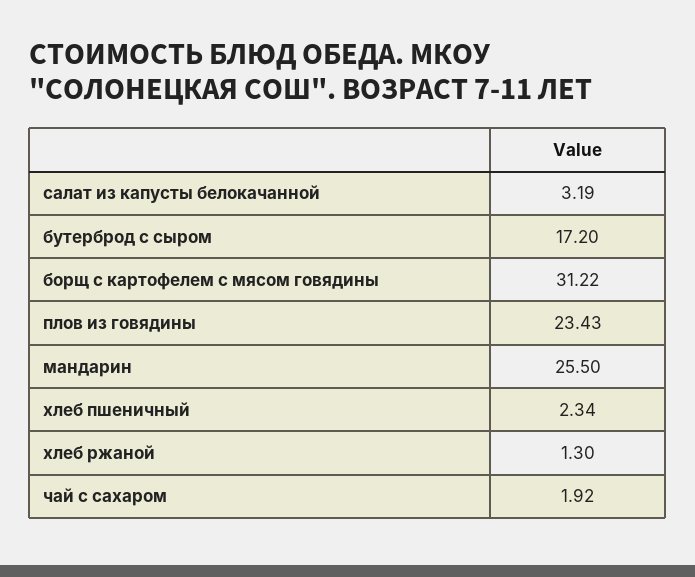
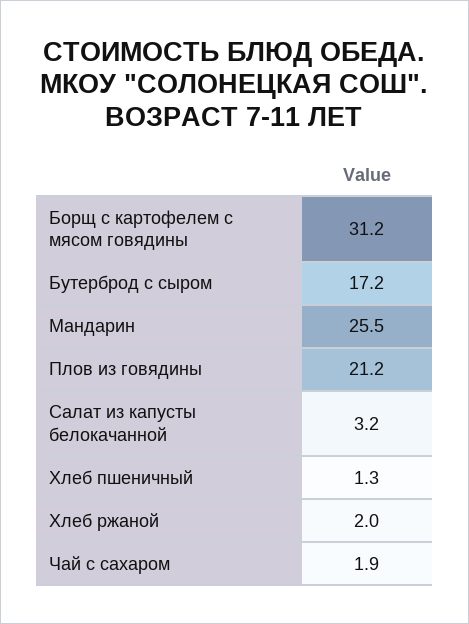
  {
    "салат из капусты белокачанной": 3.19,
    "бутерброд с сыром": 17.2,
    "борщ с картофелем с мясом говядины": 31.22,
-   "плов из говядины": 23.43,
+   "плов из говядины": 21.2,
    "мандарин": 25.5,
-   "хлеб пшеничный": 2.34,
+   "хлеб пшеничный": 1.3,
-   "хлеб ржаной": 1.3,
+   "хлеб ржаной": 2,
    "чай с сахаром": 1.92
  }

